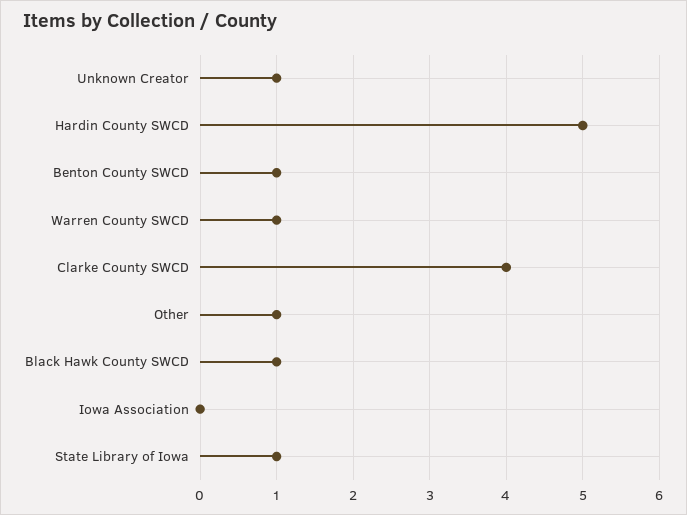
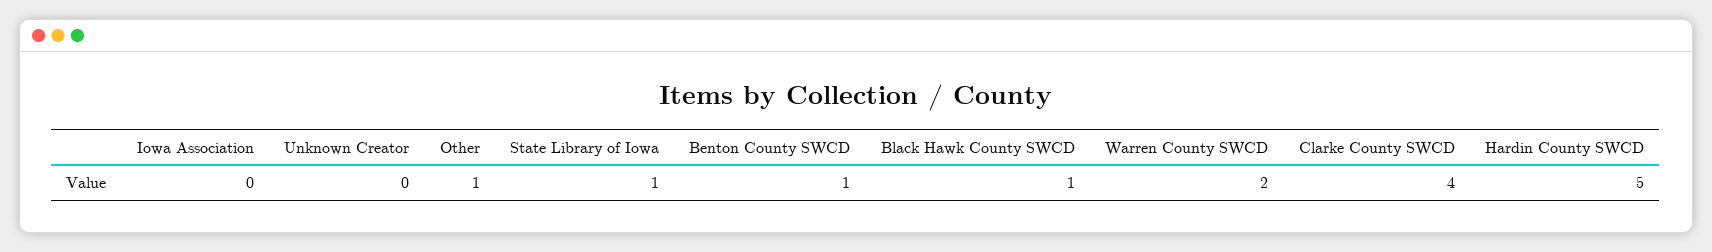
  {
-   "Unknown Creator": 1,
+   "Unknown Creator": 0,
    "Hardin County SWCD": 5,
    "Benton County SWCD": 1,
-   "Warren County SWCD": 1,
+   "Warren County SWCD": 2,
    "Clarke County SWCD": 4,
    "Other": 1,
    "Black Hawk County SWCD": 1,
    "Iowa Association": 0,
    "State Library of Iowa": 1
  }

